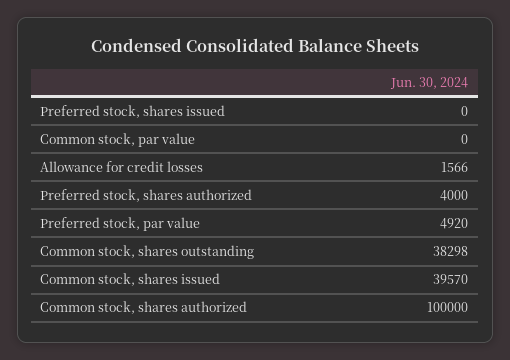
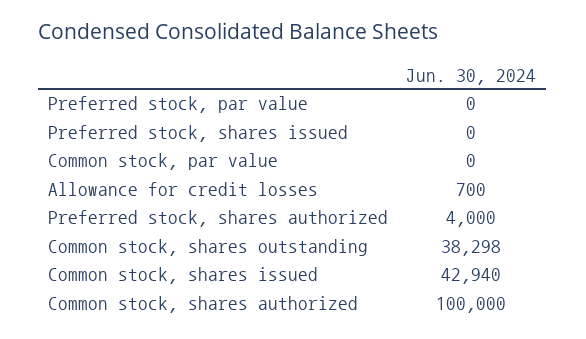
  {
    "Preferred stock, shares issued": 0,
    "Common stock, par value": 0,
-   "Allowance for credit losses": 1566,
+   "Allowance for credit losses": 700,
    "Preferred stock, shares authorized": 4000,
-   "Preferred stock, par value": 4920,
+   "Preferred stock, par value": 0,
    "Common stock, shares outstanding": 38298,
-   "Common stock, shares issued": 39570,
+   "Common stock, shares issued": 42940,
    "Common stock, shares authorized": 100000
  }

